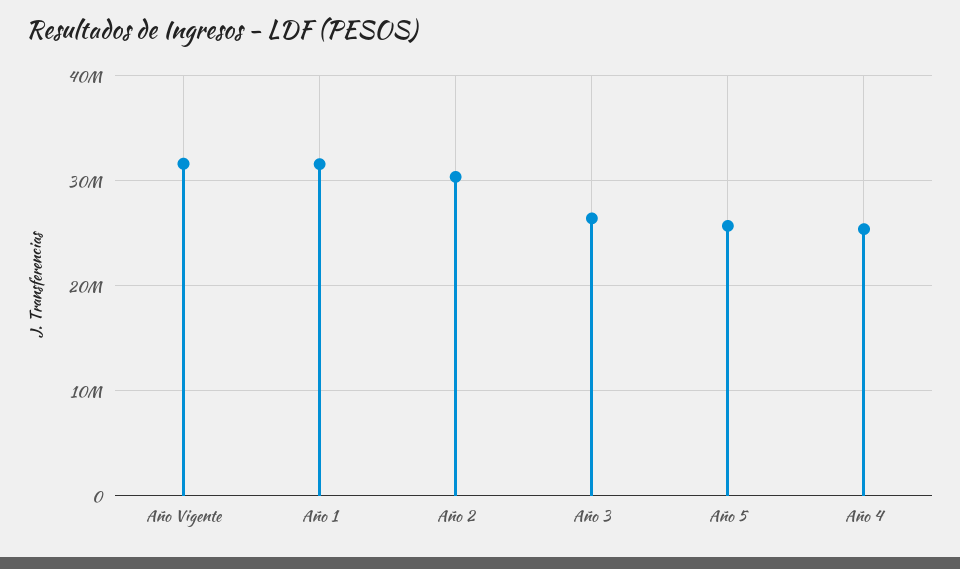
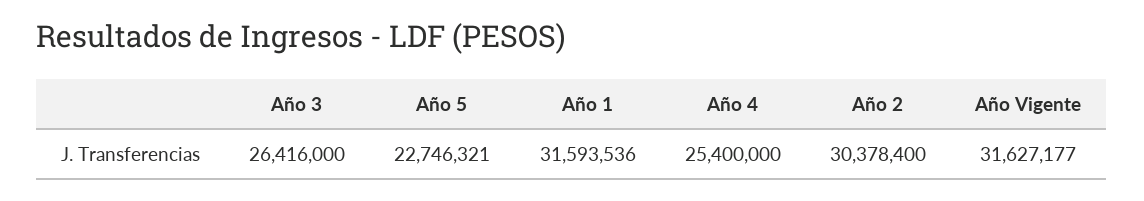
  {
    "Año Vigente": 31627177,
    "Año 1": 31593536,
    "Año 2": 30378400,
    "Año 3": 26416000,
-   "Año 5": 26000000,
+   "Año 5": 22746321,
    "Año 4": 25400000
  }

